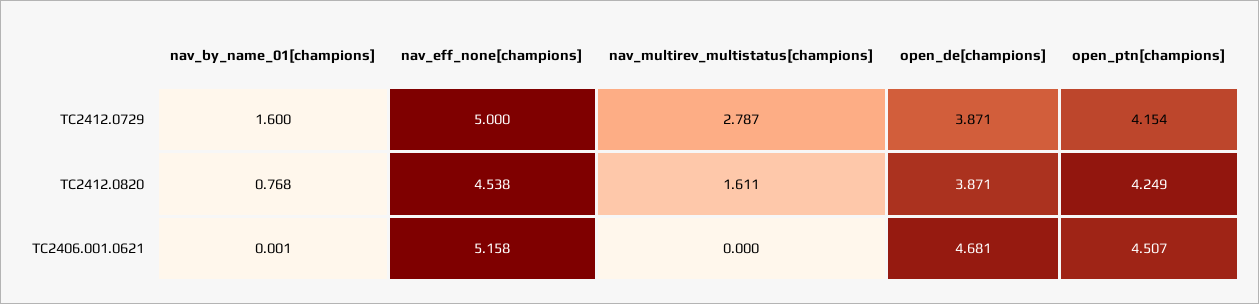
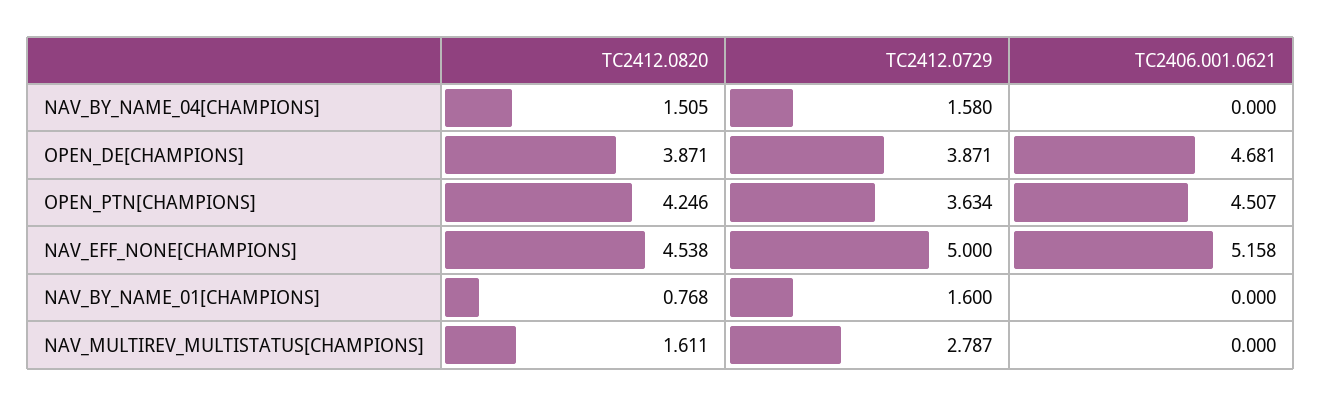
  {
    "nav_by_name_01[champions]": {
      "TC2412.0729": 1.6,
      "TC2412.0820": 0.768,
-     "TC2406.001.0621": 0.001
+     "TC2406.001.0621": 0
    },
    "nav_eff_none[champions]": {
      "TC2412.0729": 5,
      "TC2412.0820": 4.538,
      "TC2406.001.0621": 5.158
    },
    "nav_multirev_multistatus[champions]": {
      "TC2412.0729": 2.787,
      "TC2412.0820": 1.611,
      "TC2406.001.0621": 0
    },
    "open_de[champions]": {
      "TC2412.0729": 3.871,
      "TC2412.0820": 3.871,
      "TC2406.001.0621": 4.681
    },
    "open_ptn[champions]": {
-     "TC2412.0729": 4.154,
+     "TC2412.0729": 3.634,
-     "TC2412.0820": 4.249,
+     "TC2412.0820": 4.246,
      "TC2406.001.0621": 4.507
-   }
+   },
+   "NAV_BY_NAME_04[CHAMPIONS]": {
+     "TC2412.0820": 1.505,
+     "TC2412.0729": 1.58,
+     "TC2406.001.0621": 0
+   }
  }

